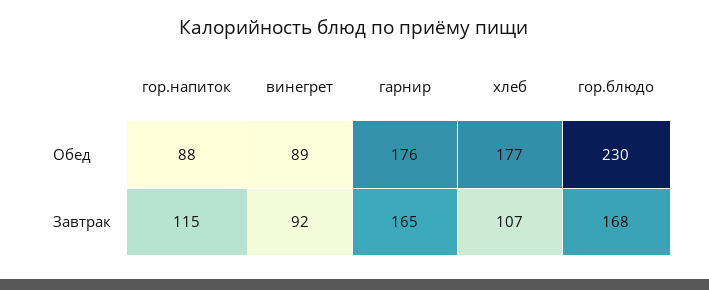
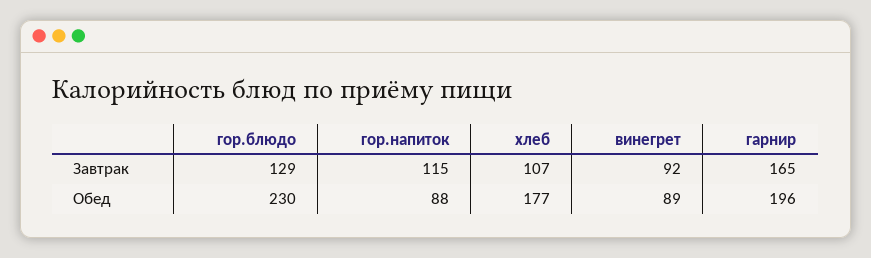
  {
    "гор.напиток": {
      "Обед": 88,
      "Завтрак": 115
    },
    "винегрет": {
      "Обед": 89,
      "Завтрак": 92
    },
    "гарнир": {
-     "Обед": 176,
+     "Обед": 196,
      "Завтрак": 165
    },
    "хлеб": {
      "Обед": 177,
      "Завтрак": 107
    },
    "гор.блюдо": {
      "Обед": 230,
-     "Завтрак": 168
+     "Завтрак": 129
    }
  }

